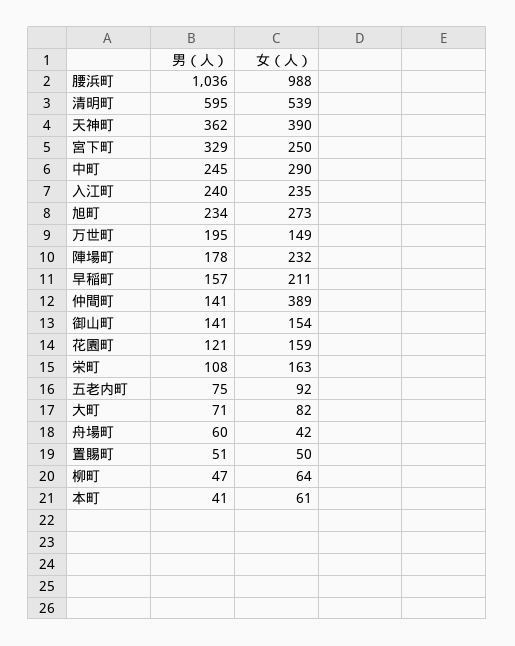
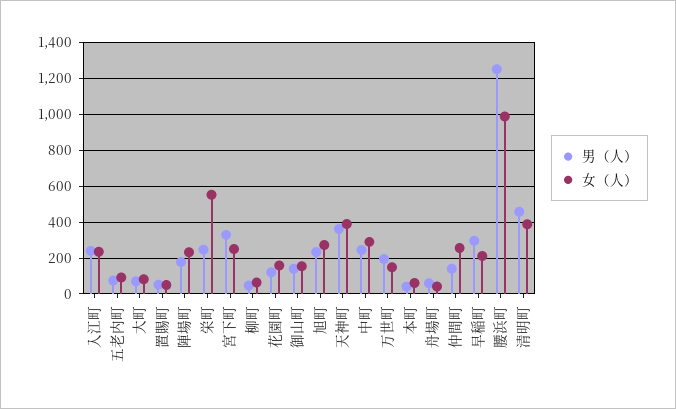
  {
    "男（人）": {
-     "腰浜町": 1036,
+     "腰浜町": 1250,
-     "清明町": 595,
+     "清明町": 450,
      "天神町": 362,
      "宮下町": 329,
      "中町": 245,
      "入江町": 240,
      "旭町": 234,
      "万世町": 195,
      "陣場町": 178,
-     "早稲町": 157,
+     "早稲町": 300,
      "仲間町": 141,
      "御山町": 141,
      "花園町": 121,
-     "栄町": 108,
+     "栄町": 250,
      "五老内町": 75,
      "大町": 71,
      "舟場町": 60,
      "置賜町": 51,
      "柳町": 47,
      "本町": 41
    },
    "女（人）": {
      "腰浜町": 988,
-     "清明町": 539,
+     "清明町": 400,
      "天神町": 390,
      "宮下町": 250,
      "中町": 290,
      "入江町": 235,
      "旭町": 273,
      "万世町": 149,
      "陣場町": 232,
      "早稲町": 211,
-     "仲間町": 389,
+     "仲間町": 250,
      "御山町": 154,
      "花園町": 159,
-     "栄町": 163,
+     "栄町": 550,
      "五老内町": 92,
      "大町": 82,
      "舟場町": 42,
      "置賜町": 50,
      "柳町": 64,
      "本町": 61
    }
  }

